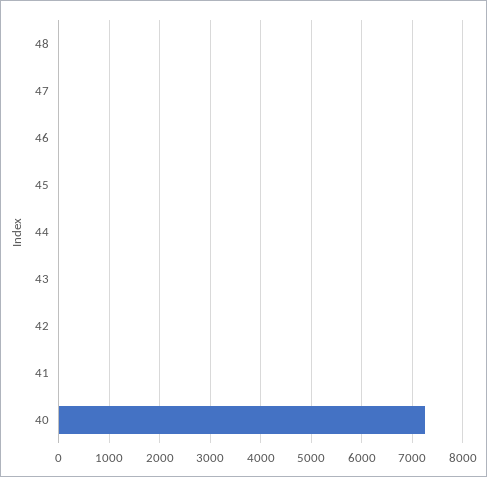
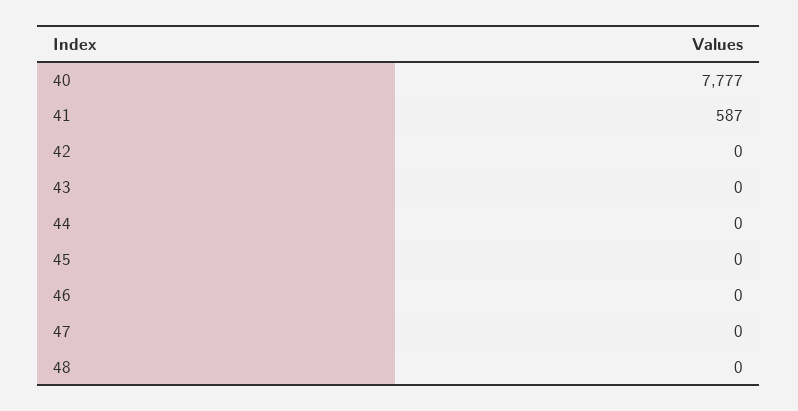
  {
    "48": 0,
    "47": 0,
    "46": 0,
    "45": 0,
    "44": 0,
    "43": 0,
    "42": 0,
-   "41": 0,
+   "41": 587,
-   "40": 7200
+   "40": 7777
  }

